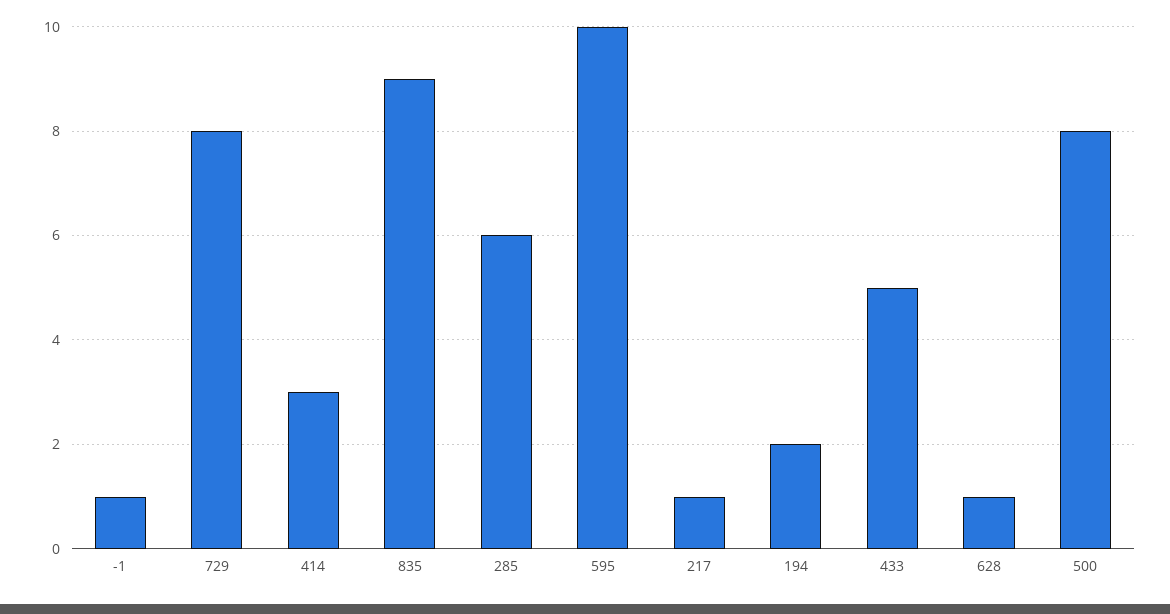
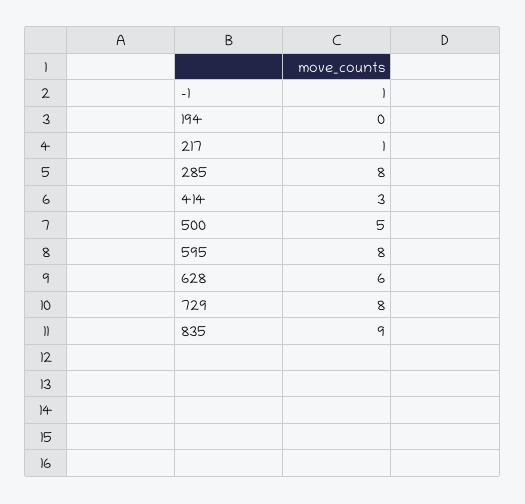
  {
    "-1": 1,
    "729": 8,
    "414": 3,
    "835": 9,
-   "285": 6,
+   "285": 8,
-   "595": 10,
+   "595": 8,
    "217": 1,
-   "194": 2,
+   "194": 0,
-   "433": 5,
-   "628": 1,
+   "628": 6,
-   "500": 8
+   "500": 5
  }

